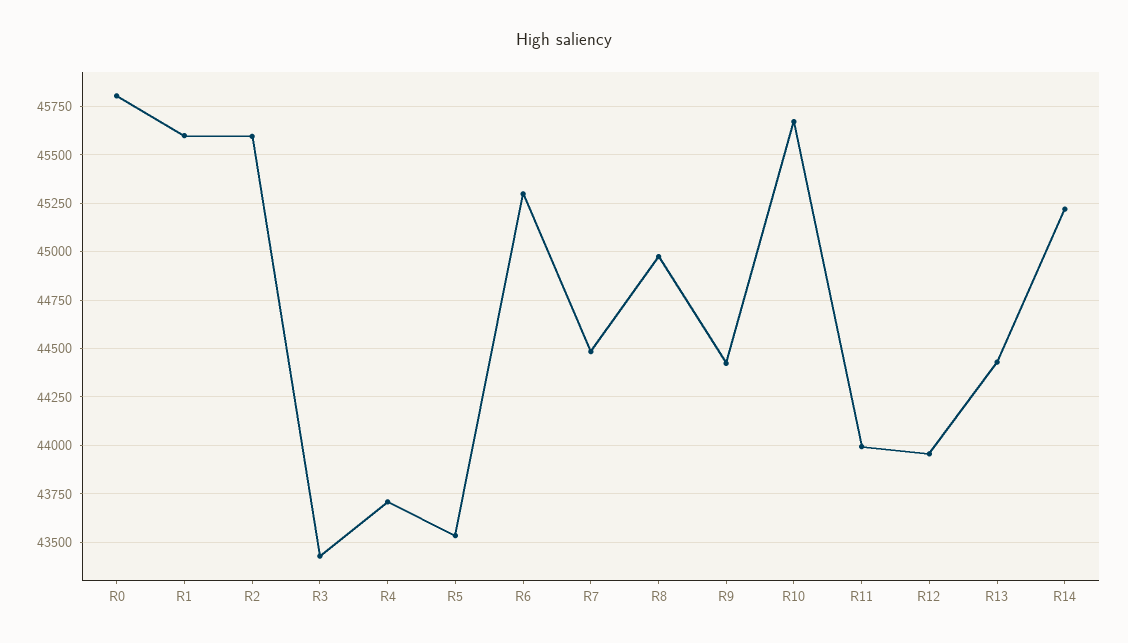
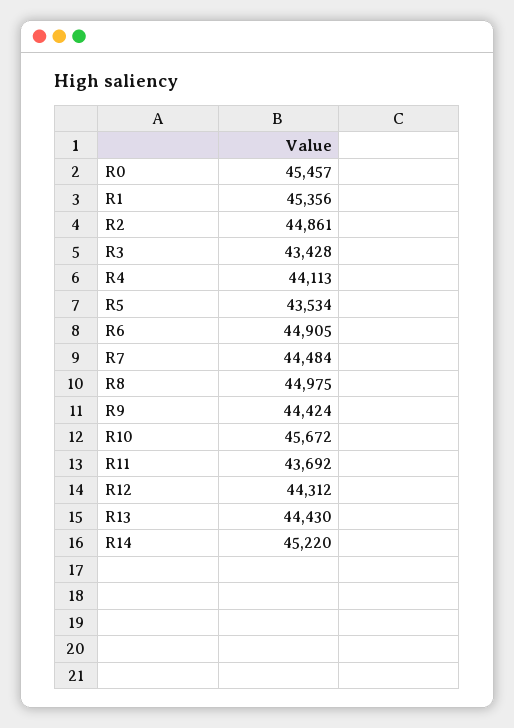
  {
-   "R0": 45800,
+   "R0": 45457,
-   "R1": 45600,
+   "R1": 45356,
-   "R2": 45600,
+   "R2": 44861,
    "R3": 43428,
-   "R4": 43700,
+   "R4": 44113,
    "R5": 43534,
-   "R6": 45300,
+   "R6": 44905,
    "R7": 44484,
    "R8": 44975,
    "R9": 44424,
    "R10": 45672,
-   "R11": 44000,
+   "R11": 43692,
-   "R12": 43950,
+   "R12": 44312,
    "R13": 44430,
    "R14": 45220
  }

